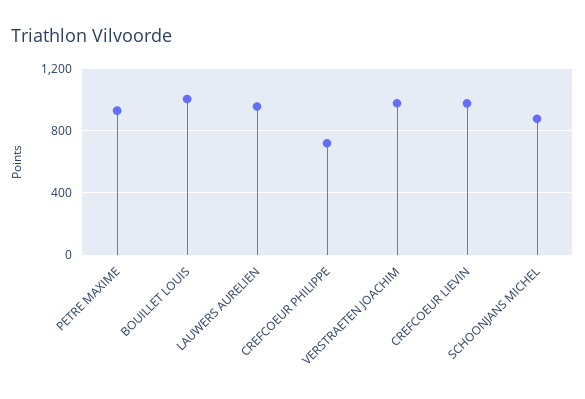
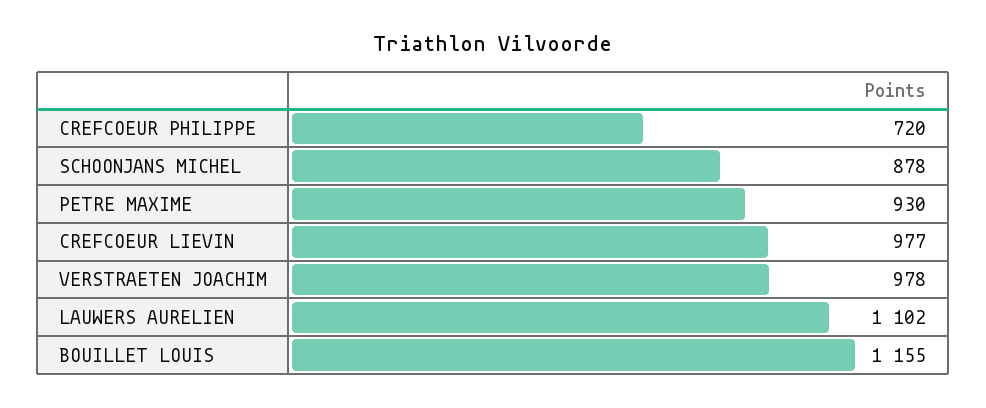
  {
    "PETRE MAXIME": 930,
-   "BOUILLET LOUIS": 1000,
+   "BOUILLET LOUIS": 1155,
-   "LAUWERS AURELIEN": 950,
+   "LAUWERS AURELIEN": 1102,
    "CREFCOEUR PHILIPPE": 720,
    "VERSTRAETEN JOACHIM": 978,
    "CREFCOEUR LIEVIN": 977,
    "SCHOONJANS MICHEL": 878
  }

